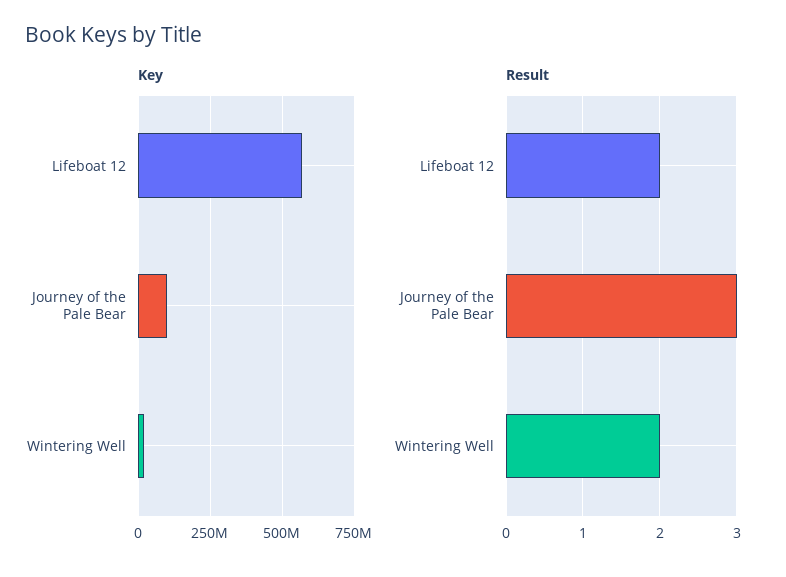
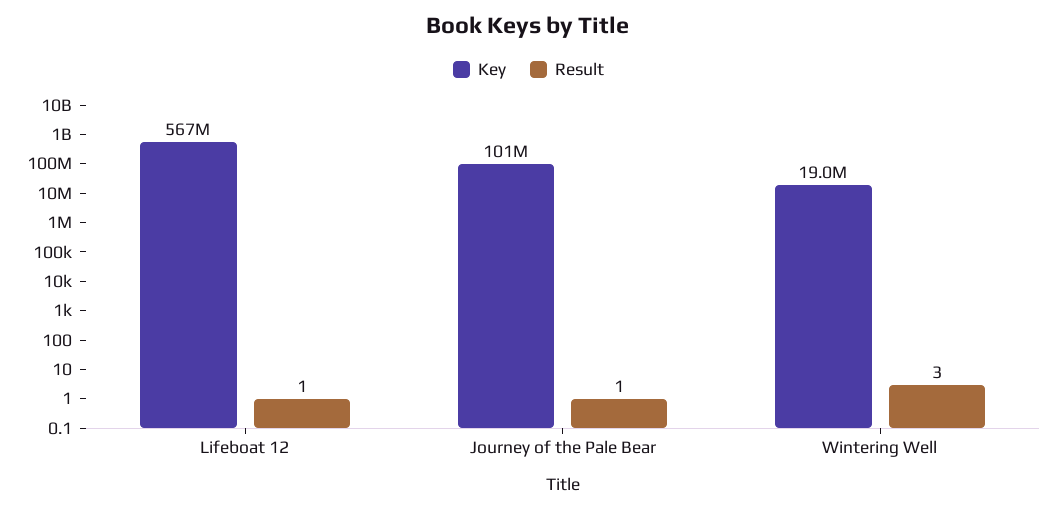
  {
    "Key": {
      "Lifeboat 12": 567000000,
      "Journey of the Pale Bear": 101000000,
      "Wintering Well": 19000000
    },
    "Result": {
-     "Lifeboat 12": 2,
+     "Lifeboat 12": 1,
-     "Journey of the Pale Bear": 3,
+     "Journey of the Pale Bear": 1,
-     "Wintering Well": 2
+     "Wintering Well": 3
    }
  }

